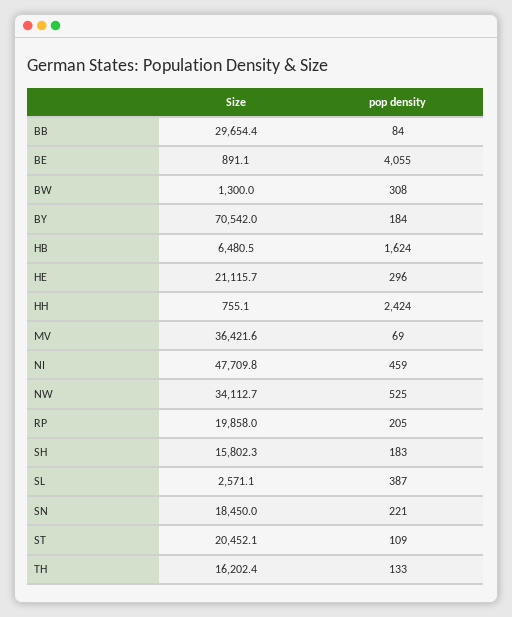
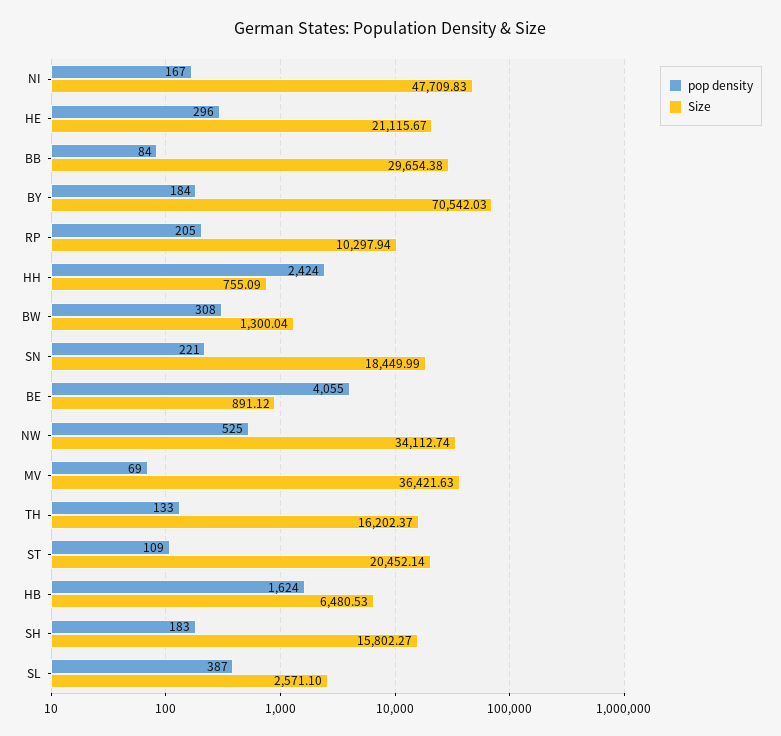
  {
    "Size": {
      "BB": 29654.38,
      "BE": 891.12,
      "BW": 1300.04,
      "BY": 70542.03,
      "HB": 6480.53,
      "HE": 21115.67,
      "HH": 755.09,
      "MV": 36421.63,
      "NI": 47709.83,
      "NW": 34112.74,
-     "RP": 19858,
+     "RP": 10297.94,
      "SH": 15802.27,
      "SL": 2571.1,
      "SN": 18449.99,
      "ST": 20452.14,
      "TH": 16202.37
    },
    "pop density": {
      "BB": 84,
      "BE": 4055,
      "BW": 308,
      "BY": 184,
      "HB": 1624,
      "HE": 296,
      "HH": 2424,
      "MV": 69,
-     "NI": 459,
+     "NI": 167,
      "NW": 525,
      "RP": 205,
      "SH": 183,
      "SL": 387,
      "SN": 221,
      "ST": 109,
      "TH": 133
    }
  }

